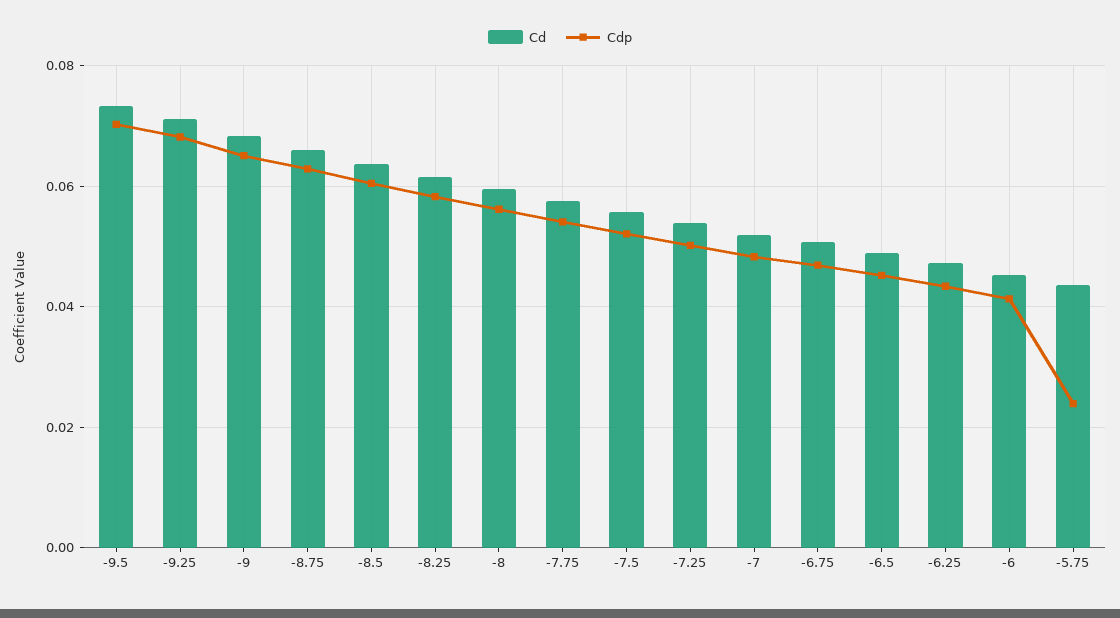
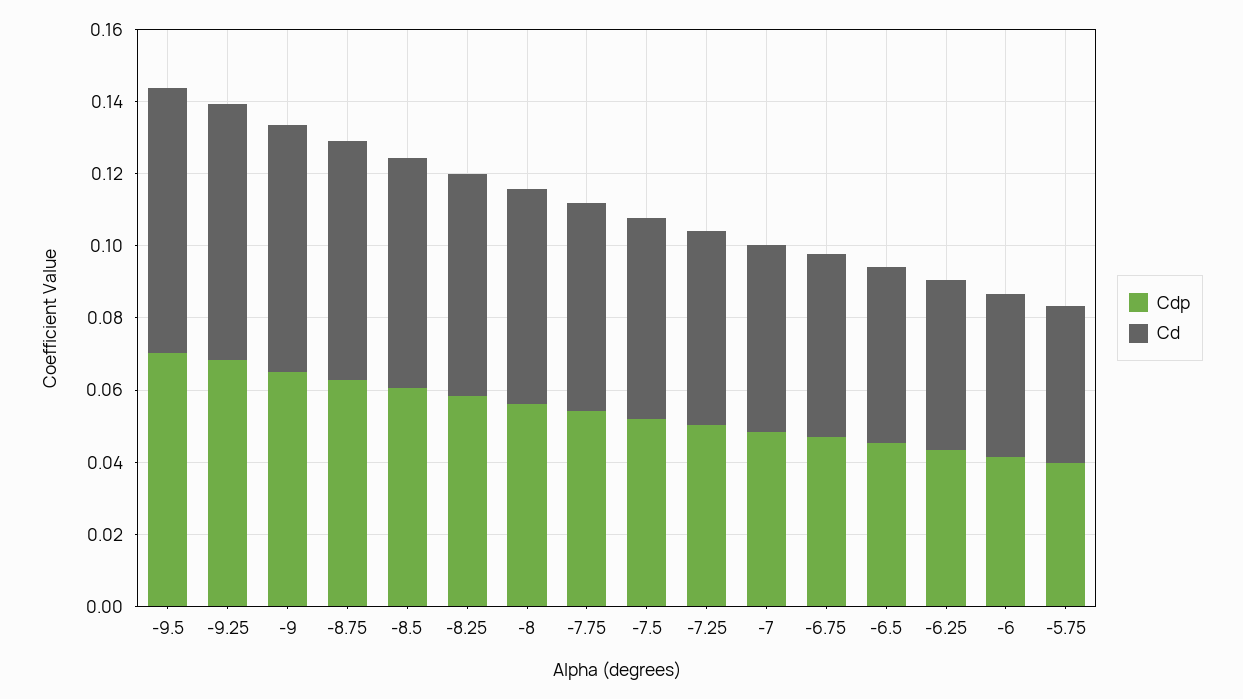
  {
    "Cd": {
      "-9.5": 0.074,
      "-9.25": 0.072,
      "-9": 0.068,
      "-8.75": 0.066,
      "-8.5": 0.064,
      "-8.25": 0.062,
      "-8": 0.06,
      "-7.75": 0.058,
      "-7.5": 0.056,
      "-7.25": 0.054,
      "-7": 0.052,
      "-6.75": 0.05,
      "-6.5": 0.05,
      "-6.25": 0.048,
      "-6": 0.046,
      "-5.75": 0.044
    },
    "Cdp": {
      "-9.5": 0.07,
      "-9.25": 0.068,
      "-9": 0.066,
      "-8.75": 0.062,
      "-8.5": 0.06,
      "-8.25": 0.058,
      "-8": 0.056,
      "-7.75": 0.054,
      "-7.5": 0.052,
      "-7.25": 0.05,
      "-7": 0.048,
      "-6.75": 0.046,
      "-6.5": 0.046,
      "-6.25": 0.044,
      "-6": 0.042,
-     "-5.75": 0.024
+     "-5.75": 0.04
    }
  }

